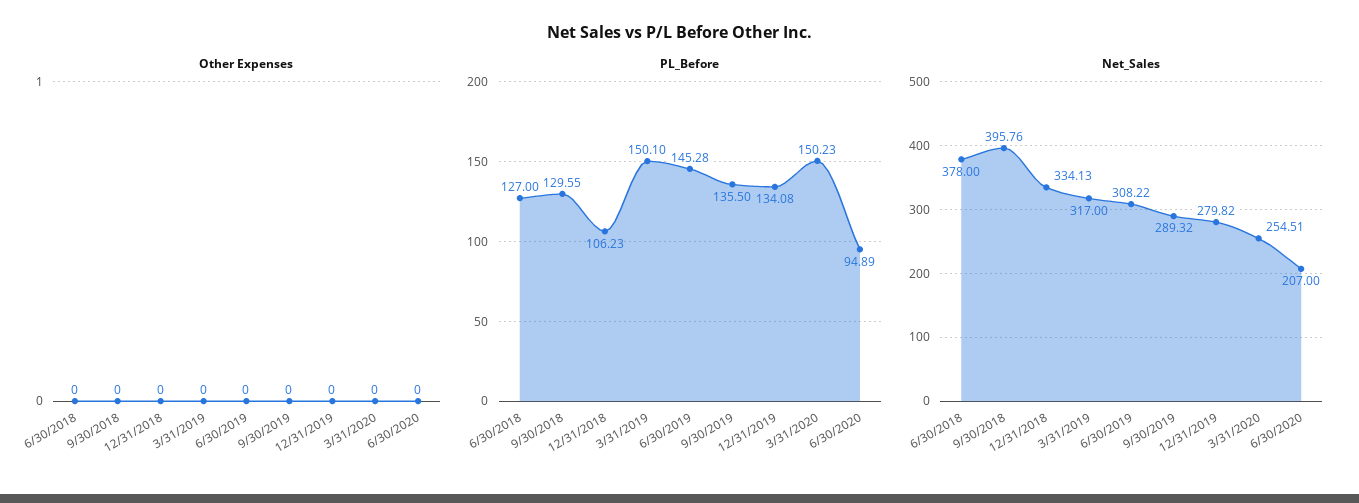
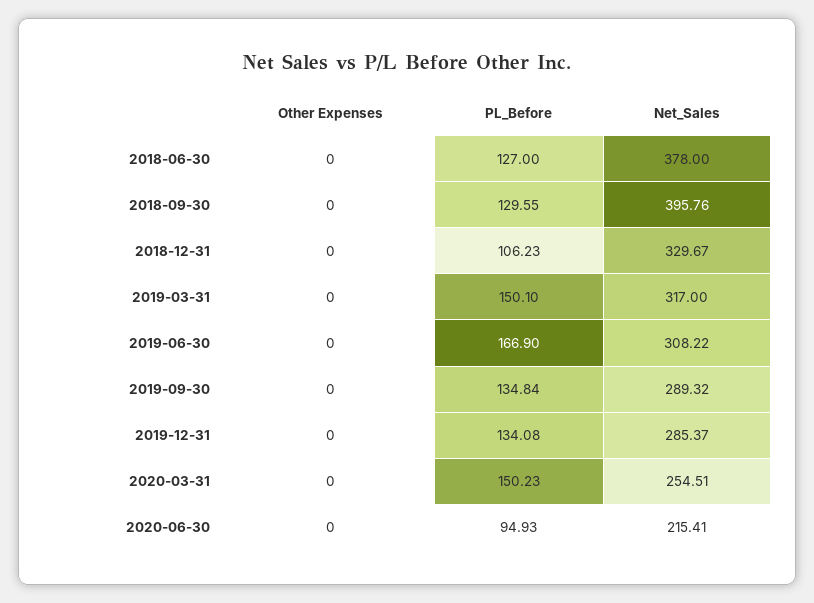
  {
    "Other Expenses": {
      "6/30/2018": 0,
      "9/30/2018": 0,
      "12/31/2018": 0,
      "3/31/2019": 0,
      "6/30/2019": 0,
      "9/30/2019": 0,
      "12/31/2019": 0,
      "3/31/2020": 0,
      "6/30/2020": 0
    },
    "PL_Before": {
      "6/30/2018": 127,
      "9/30/2018": 129.55,
      "12/31/2018": 106.23,
      "3/31/2019": 150.1,
-     "6/30/2019": 145.28,
+     "6/30/2019": 166.9,
-     "9/30/2019": 135.5,
+     "9/30/2019": 134.84,
      "12/31/2019": 134.08,
      "3/31/2020": 150.23,
-     "6/30/2020": 94.89
+     "6/30/2020": 94.93
    },
    "Net_Sales": {
      "6/30/2018": 378,
      "9/30/2018": 395.76,
-     "12/31/2018": 334.13,
+     "12/31/2018": 329.67,
      "3/31/2019": 317,
      "6/30/2019": 308.22,
      "9/30/2019": 289.32,
-     "12/31/2019": 279.82,
+     "12/31/2019": 285.37,
      "3/31/2020": 254.51,
-     "6/30/2020": 207
+     "6/30/2020": 215.41
    }
  }

